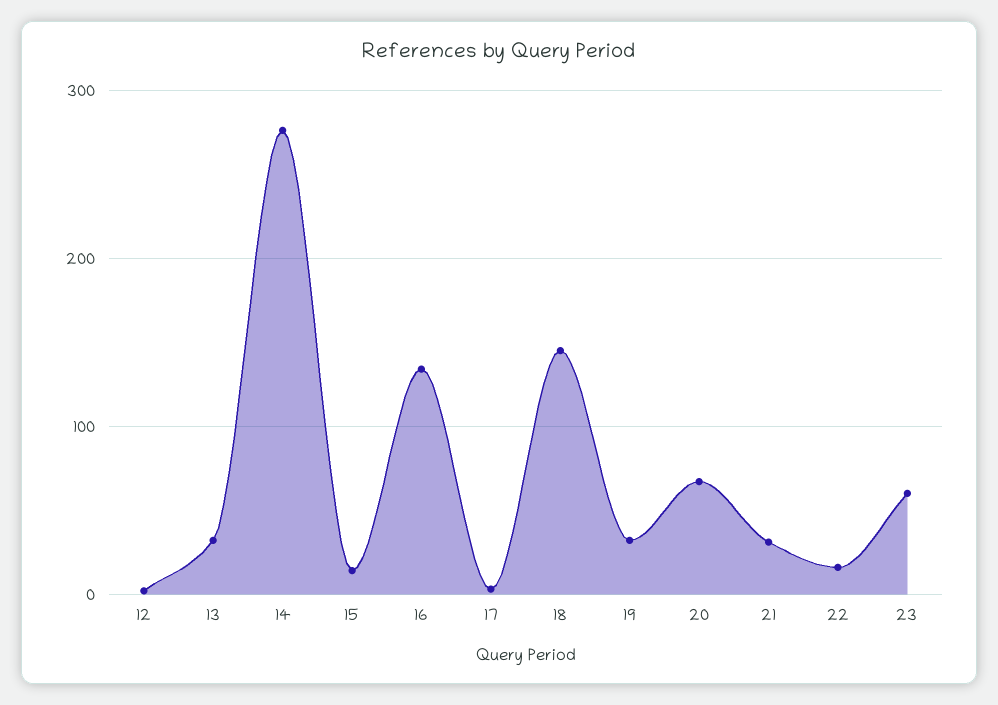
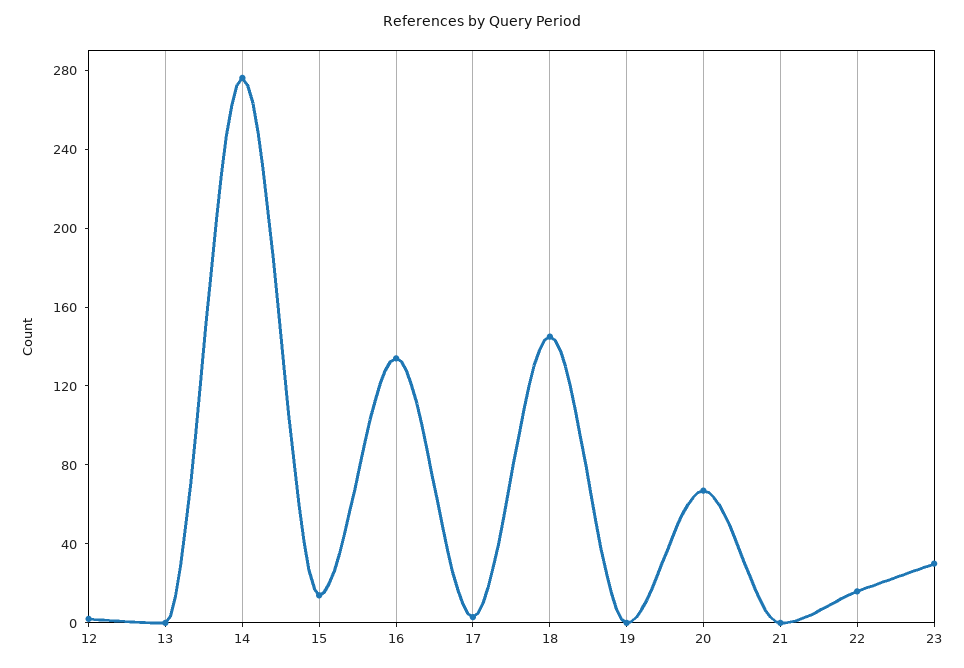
  {
    "12": 0,
-   "13": 30,
+   "13": 0,
    "14": 280,
    "15": 10,
    "16": 130,
    "17": 0,
    "18": 150,
-   "19": 30,
+   "19": 0,
    "20": 70,
-   "21": 30,
+   "21": 0,
    "22": 20,
-   "23": 60
+   "23": 30
  }

